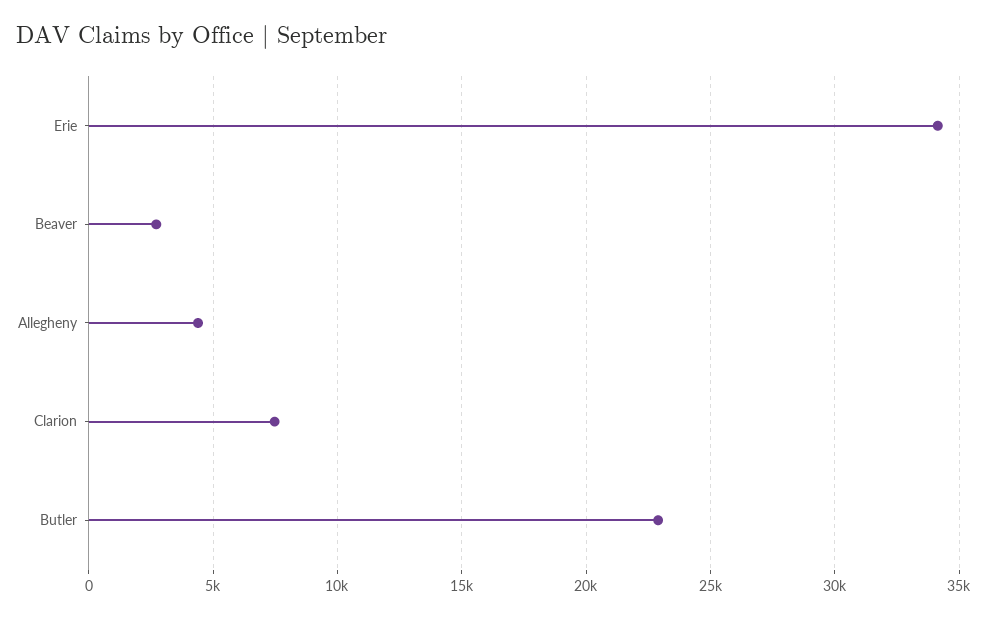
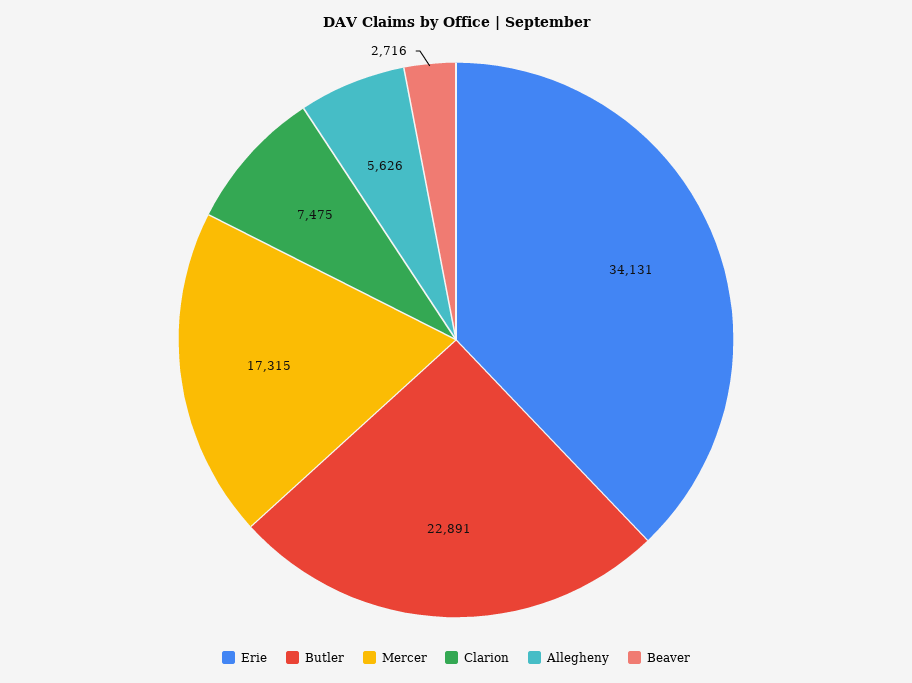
  {
    "Erie": 34131,
    "Beaver": 2716,
-   "Allegheny": 4500,
+   "Allegheny": 5626,
    "Clarion": 7475,
-   "Butler": 22891
+   "Butler": 22891,
+   "Mercer": 17315
  }

